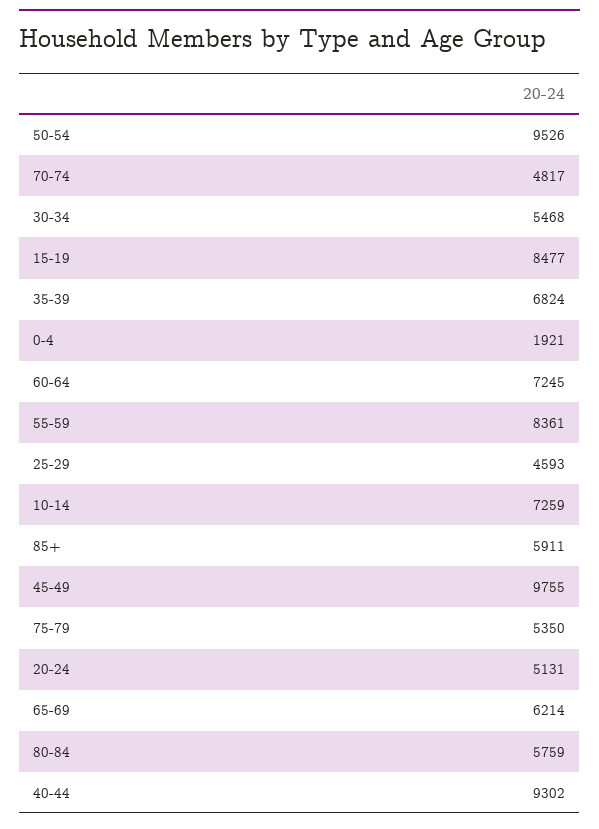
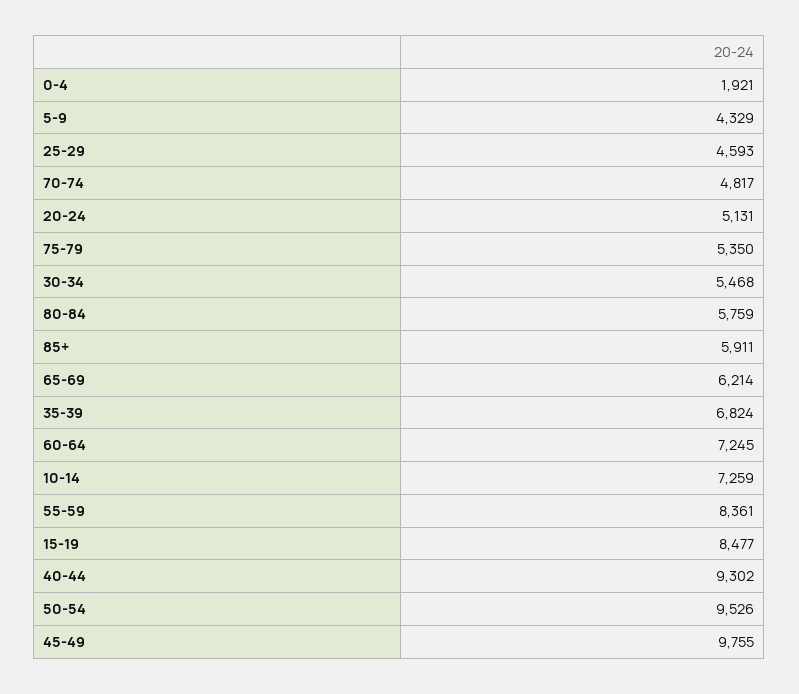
  {
    "50-54": 9526,
    "70-74": 4817,
    "30-34": 5468,
    "15-19": 8477,
    "35-39": 6824,
    "0-4": 1921,
    "60-64": 7245,
    "55-59": 8361,
    "25-29": 4593,
    "10-14": 7259,
    "85+": 5911,
    "45-49": 9755,
    "75-79": 5350,
    "20-24": 5131,
    "65-69": 6214,
    "80-84": 5759,
-   "40-44": 9302
+   "40-44": 9302,
+   "5-9": 4329
  }

